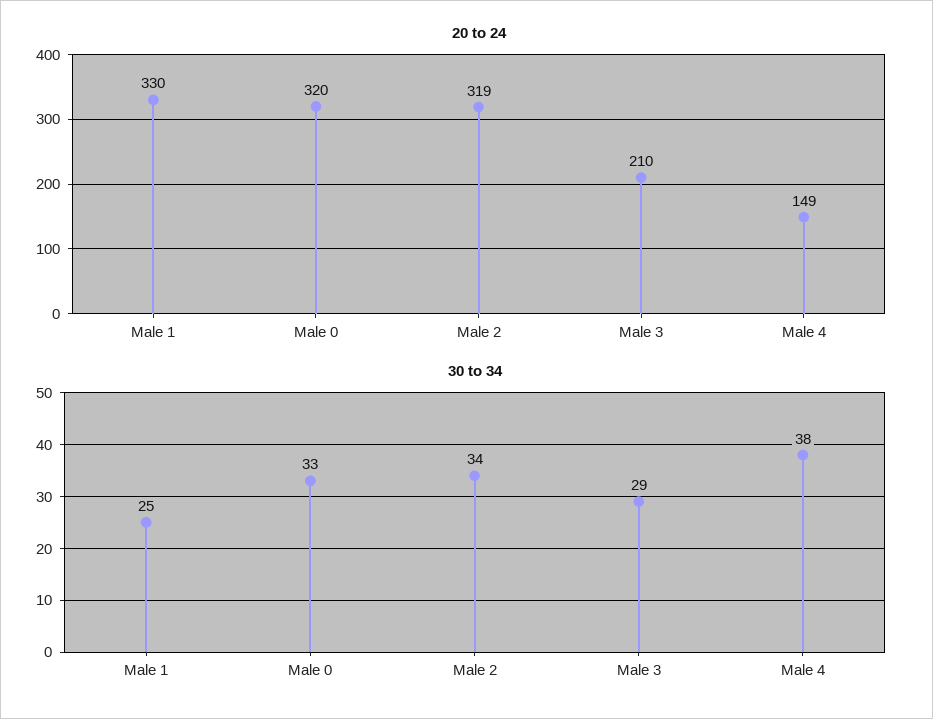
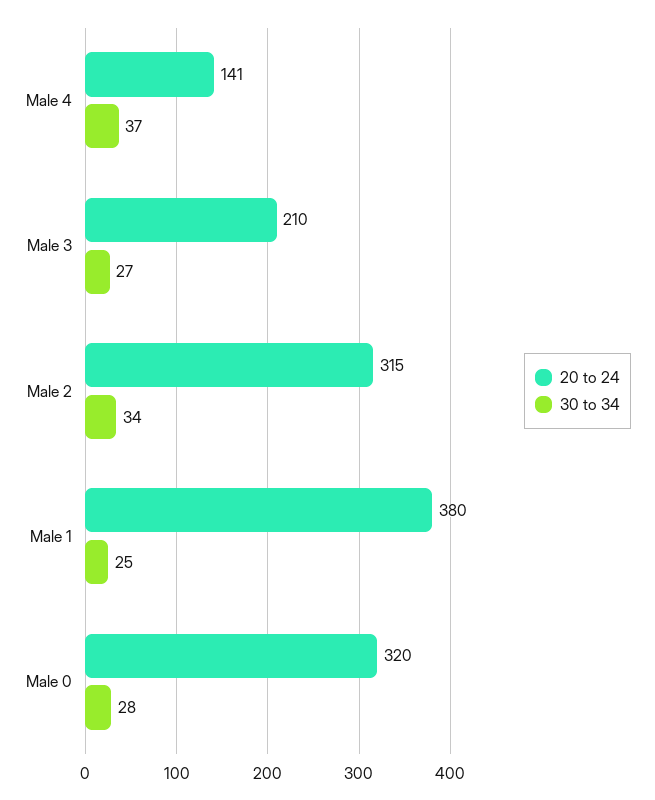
  {
    "20 to 24": {
-     "Male 1": 330,
+     "Male 1": 380,
      "Male 0": 320,
-     "Male 2": 319,
+     "Male 2": 315,
      "Male 3": 210,
-     "Male 4": 149
+     "Male 4": 141
    },
    "30 to 34": {
      "Male 1": 25,
-     "Male 0": 33,
+     "Male 0": 28,
      "Male 2": 34,
-     "Male 3": 29,
+     "Male 3": 27,
-     "Male 4": 38
+     "Male 4": 37
    }
  }

